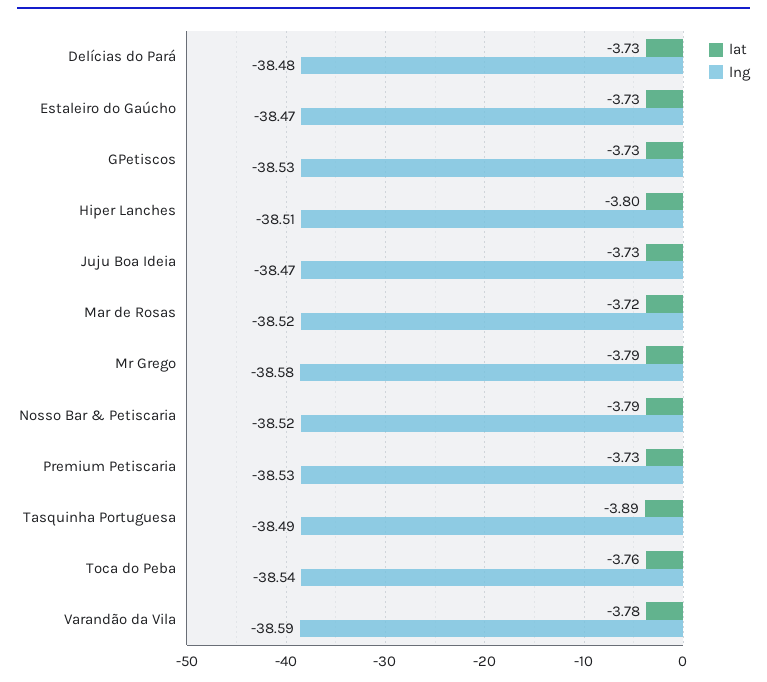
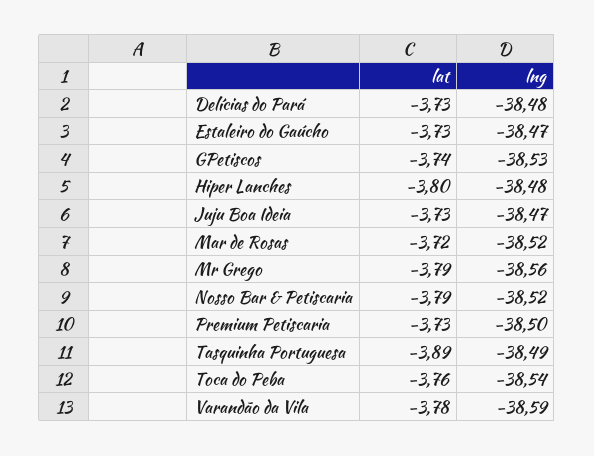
  {
    "lat": {
      "Delícias do Pará": -3.73,
      "Estaleiro do Gaúcho": -3.73,
-     "GPetiscos": -3.73,
+     "GPetiscos": -3.74,
      "Hiper Lanches": -3.8,
      "Juju Boa Ideia": -3.73,
      "Mar de Rosas": -3.72,
      "Mr Grego": -3.79,
      "Nosso Bar & Petiscaria": -3.79,
      "Premium Petiscaria": -3.73,
      "Tasquinha Portuguesa": -3.89,
      "Toca do Peba": -3.76,
      "Varandão da Vila": -3.78
    },
    "lng": {
      "Delícias do Pará": -38.48,
      "Estaleiro do Gaúcho": -38.47,
      "GPetiscos": -38.53,
-     "Hiper Lanches": -38.51,
+     "Hiper Lanches": -38.48,
      "Juju Boa Ideia": -38.47,
      "Mar de Rosas": -38.52,
-     "Mr Grego": -38.58,
+     "Mr Grego": -38.56,
      "Nosso Bar & Petiscaria": -38.52,
-     "Premium Petiscaria": -38.53,
+     "Premium Petiscaria": -38.5,
      "Tasquinha Portuguesa": -38.49,
      "Toca do Peba": -38.54,
      "Varandão da Vila": -38.59
    }
  }

